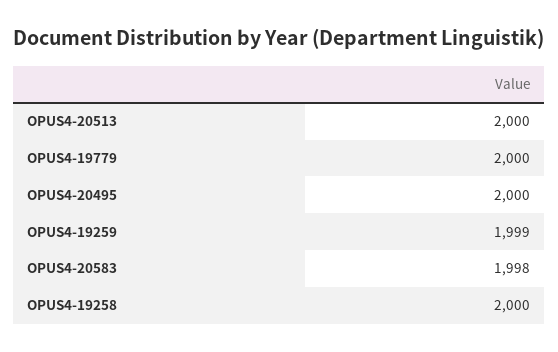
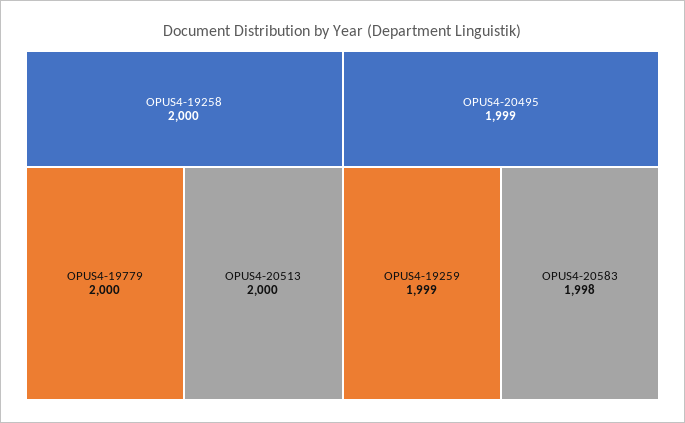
  {
    "OPUS4-20513": 2000,
    "OPUS4-19779": 2000,
-   "OPUS4-20495": 2000,
+   "OPUS4-20495": 1999,
    "OPUS4-19259": 1999,
    "OPUS4-20583": 1998,
    "OPUS4-19258": 2000
  }

